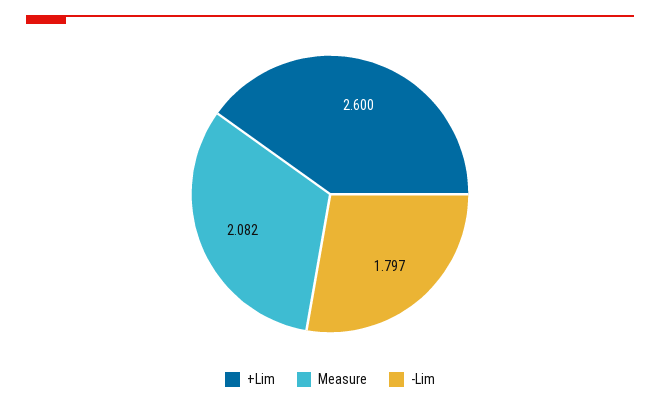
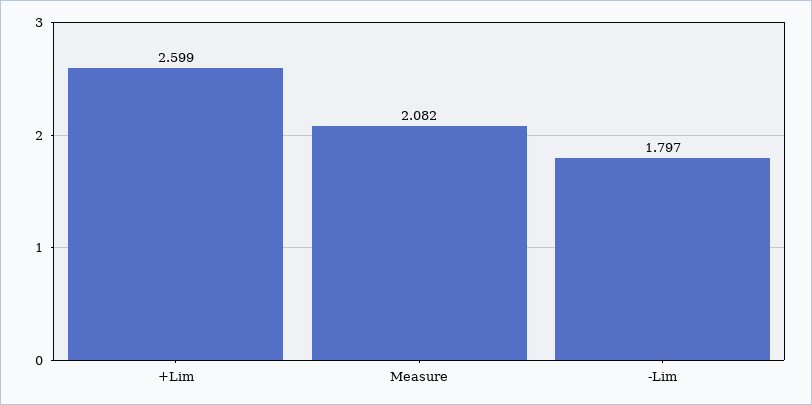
  {
-   "+Lim": 2.6,
+   "+Lim": 2.599,
    "Measure": 2.082,
    "-Lim": 1.797
  }

